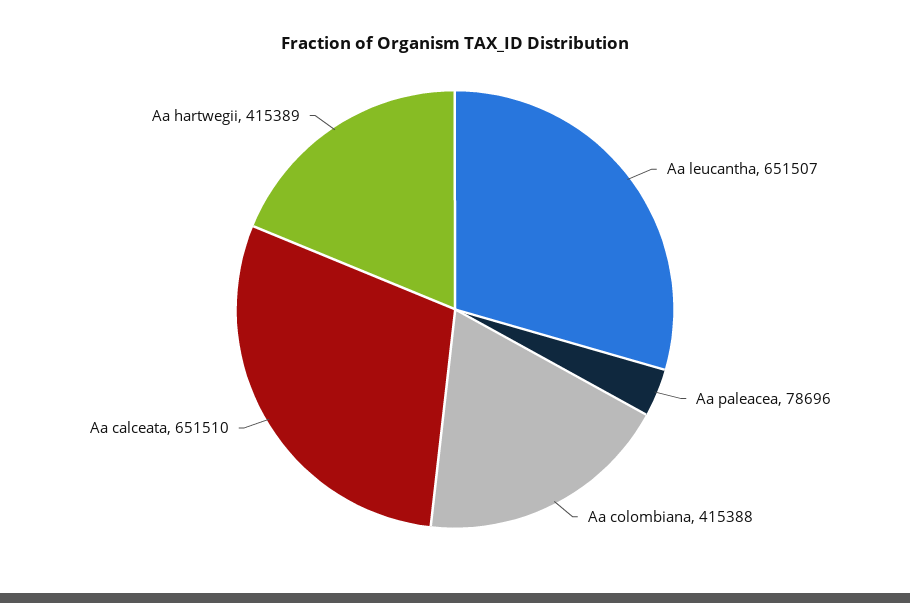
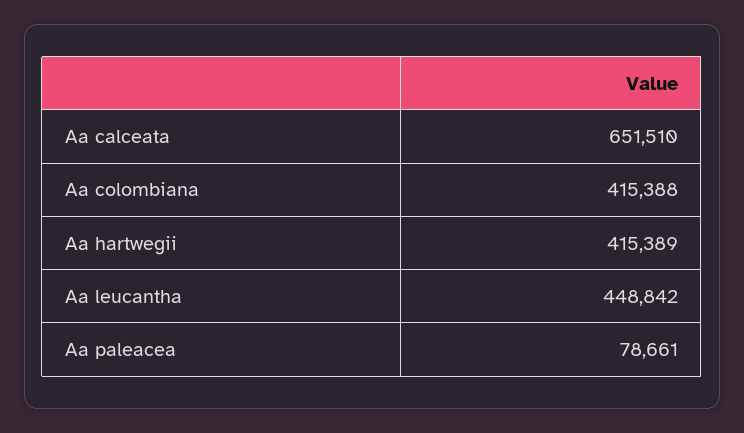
  {
-   "Aa leucantha": 651507,
+   "Aa leucantha": 448842,
-   "Aa paleacea": 78696,
+   "Aa paleacea": 78661,
    "Aa colombiana": 415388,
    "Aa calceata": 651510,
    "Aa hartwegii": 415389
  }

